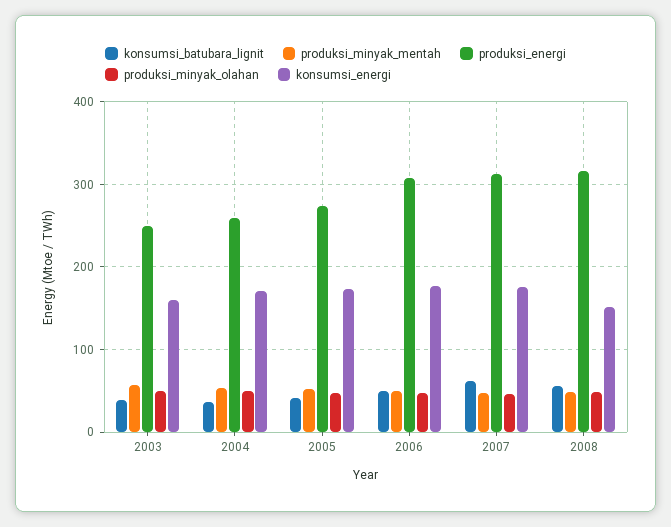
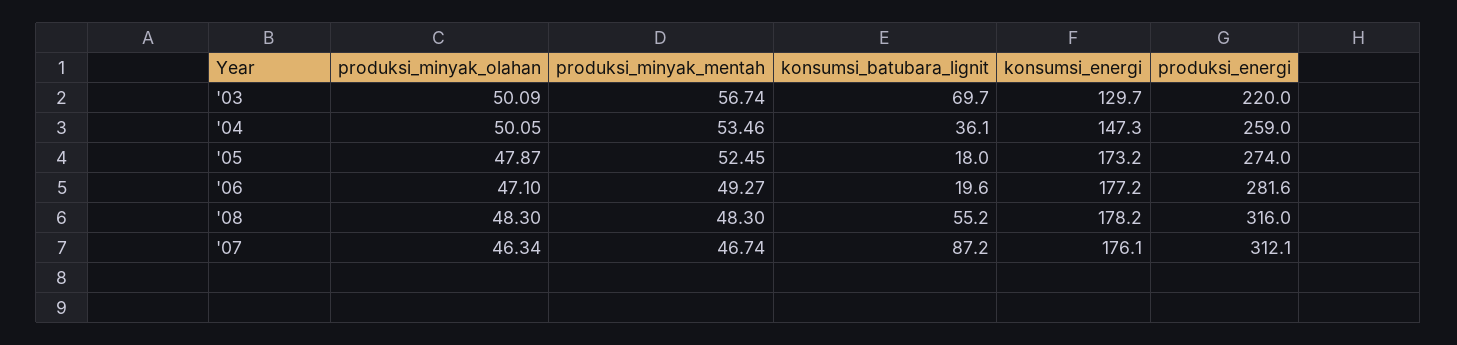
  {
    "konsumsi_batubara_lignit": {
-     "2003": 40,
+     "2003": 69.7,
      "2004": 36.1,
-     "2005": 40,
+     "2005": 18,
-     "2006": 50,
+     "2006": 19.6,
-     "2007": 60,
+     "2007": 87.2,
      "2008": 55.2
    },
    "produksi_minyak_mentah": {
      "2003": 56.74,
      "2004": 53.46,
      "2005": 52.45,
      "2006": 49.27,
      "2007": 46.74,
      "2008": 48.3
    },
    "produksi_energi": {
-     "2003": 250,
+     "2003": 220,
      "2004": 259,
      "2005": 274,
-     "2006": 310,
+     "2006": 281.6,
      "2007": 312.1,
      "2008": 316
    },
    "produksi_minyak_olahan": {
      "2003": 50.09,
      "2004": 50.05,
      "2005": 47.87,
      "2006": 47.1,
      "2007": 46.34,
      "2008": 48.3
    },
    "konsumsi_energi": {
-     "2003": 160,
+     "2003": 129.7,
-     "2004": 170,
+     "2004": 147.3,
      "2005": 173.2,
      "2006": 177.2,
      "2007": 176.1,
-     "2008": 150
+     "2008": 178.2
    }
  }

